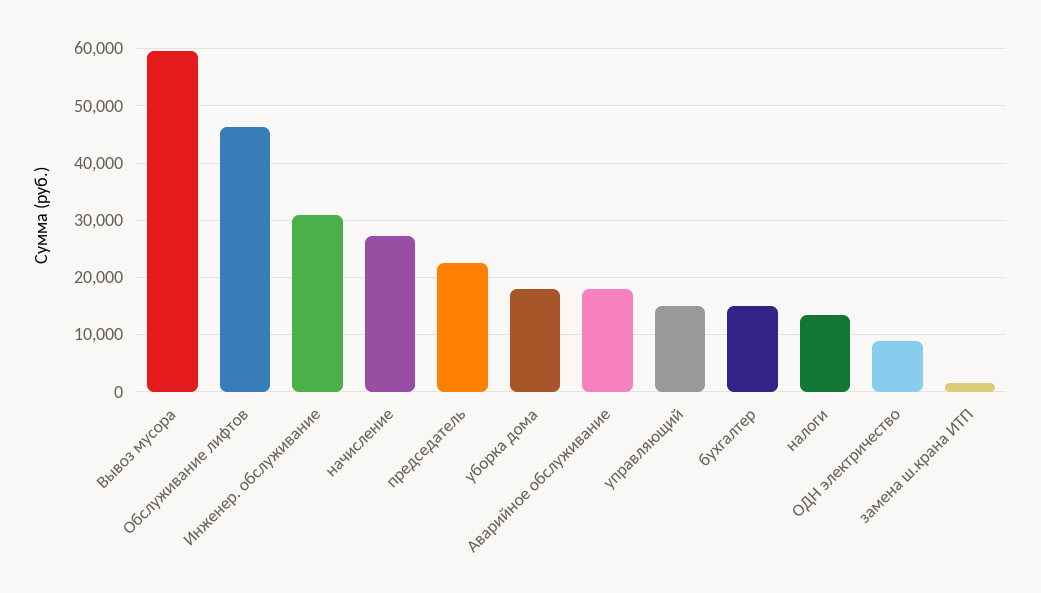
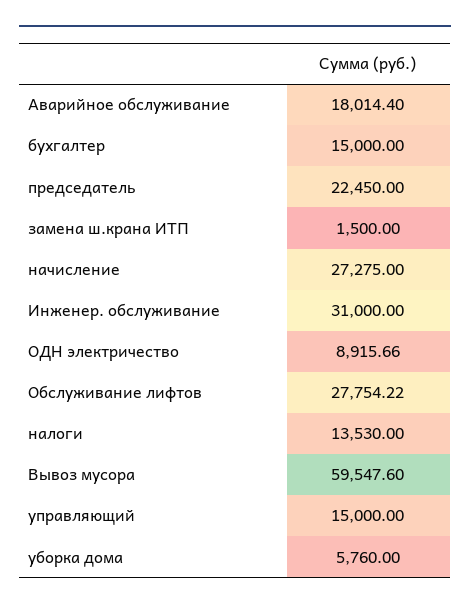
  {
    "Вывоз мусора": 59547.6,
-   "Обслуживание лифтов": 46000,
+   "Обслуживание лифтов": 27754.22,
    "Инженер. обслуживание": 31000,
    "начисление": 27275,
    "председатель": 22450,
-   "уборка дома": 18000,
+   "уборка дома": 5760,
    "Аварийное обслуживание": 18014.4,
    "управляющий": 15000,
    "бухгалтер": 15000,
    "налоги": 13530,
    "ОДН электричество": 8915.66,
    "замена ш.крана ИТП": 1500
  }

